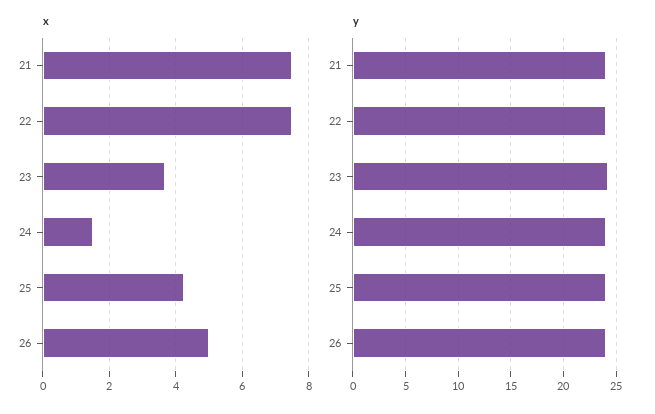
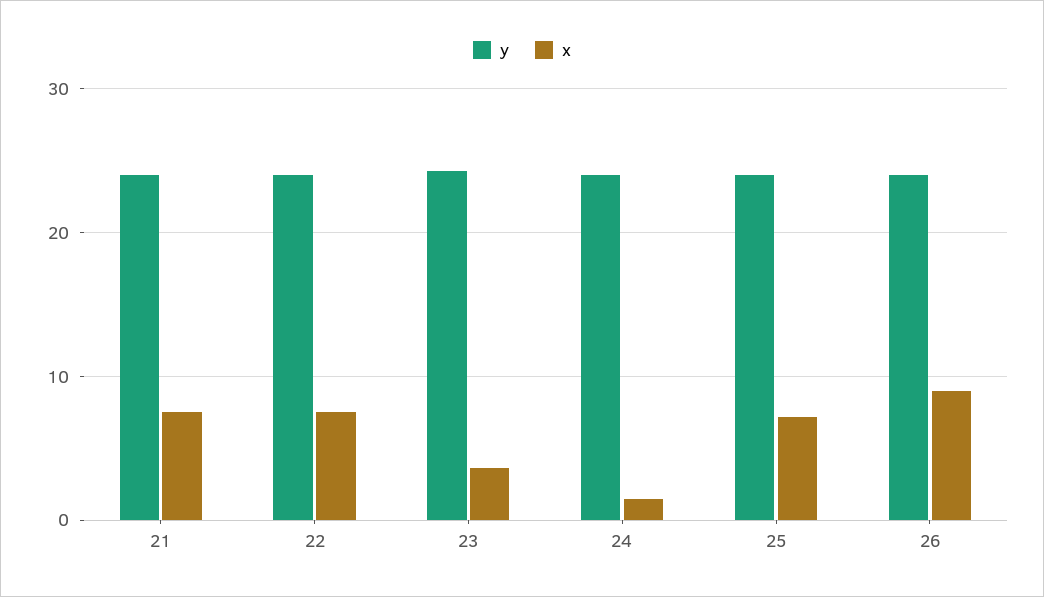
  {
    "x": {
      "21": 7.6,
      "22": 7.6,
      "23": 3.6,
      "24": 1.6,
-     "25": 4.2,
+     "25": 7,
-     "26": 5
+     "26": 9
    },
    "y": {
      "21": 24,
      "22": 24,
      "23": 24,
      "24": 24,
      "25": 24,
      "26": 24
    }
  }

